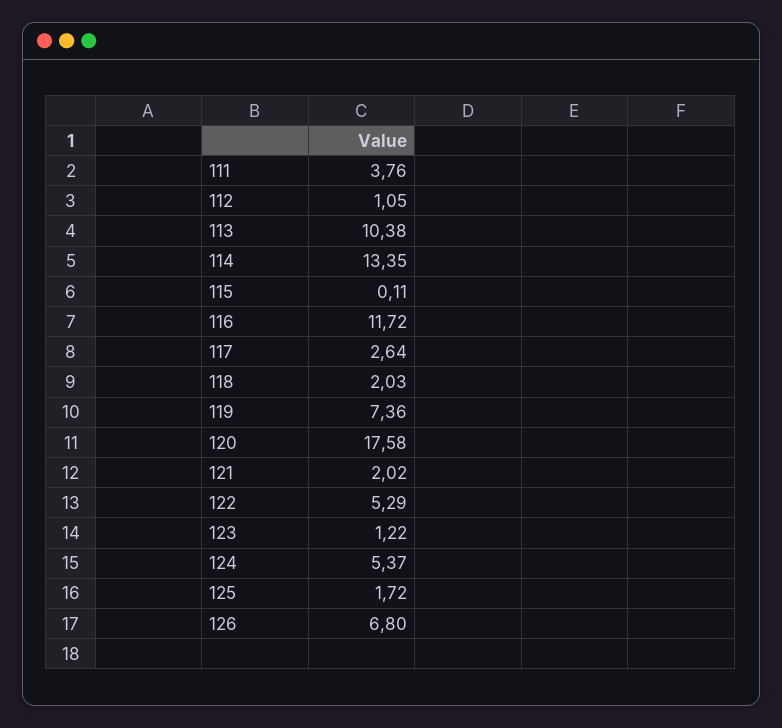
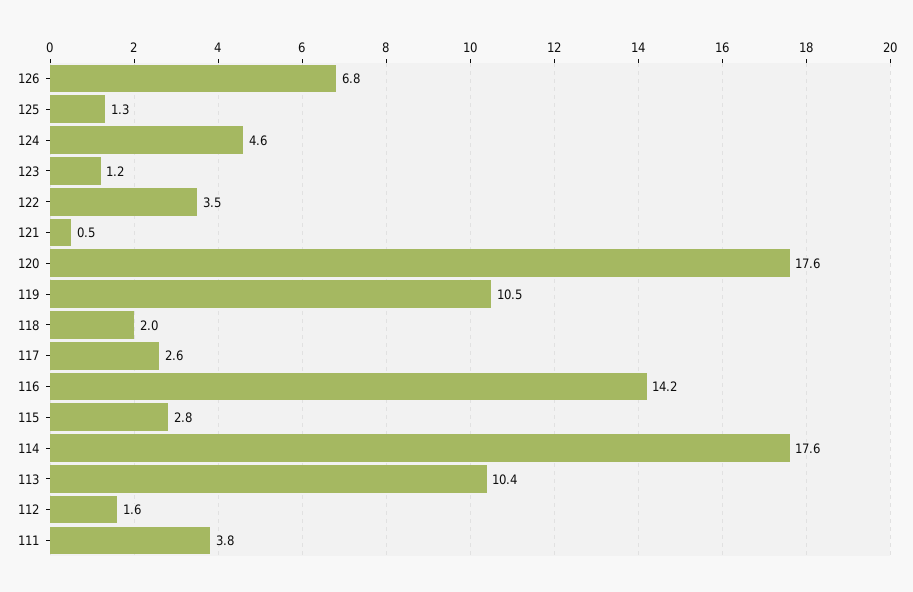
  {
    "111": 3.76,
-   "112": 1.05,
+   "112": 1.6,
    "113": 10.38,
-   "114": 13.35,
+   "114": 17.6,
-   "115": 0.11,
+   "115": 2.8,
-   "116": 11.72,
+   "116": 14.2,
    "117": 2.64,
    "118": 2.03,
-   "119": 7.36,
+   "119": 10.5,
    "120": 17.58,
-   "121": 2.02,
+   "121": 0.5,
-   "122": 5.29,
+   "122": 3.5,
    "123": 1.22,
-   "124": 5.37,
+   "124": 4.6,
-   "125": 1.72,
+   "125": 1.3,
    "126": 6.8
  }

